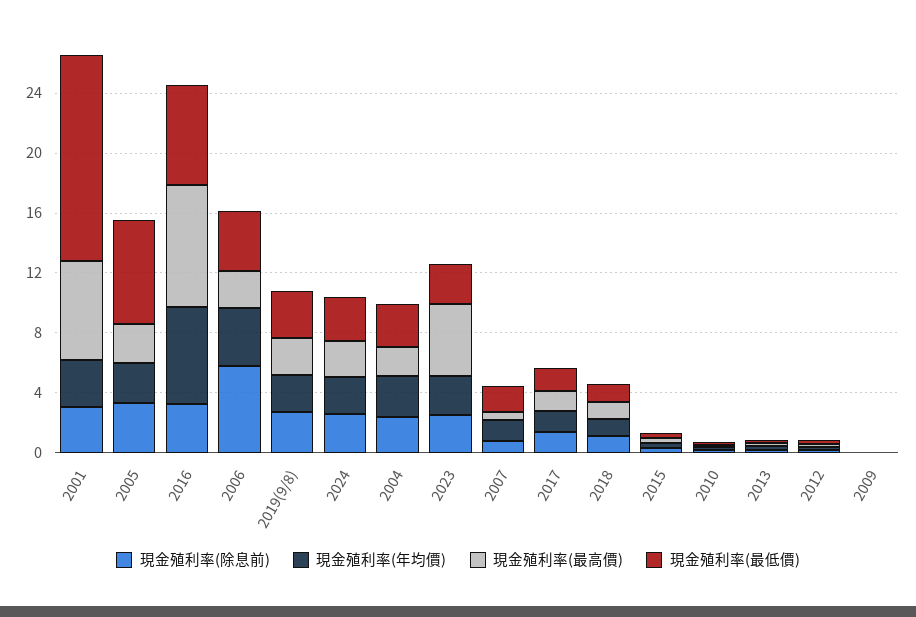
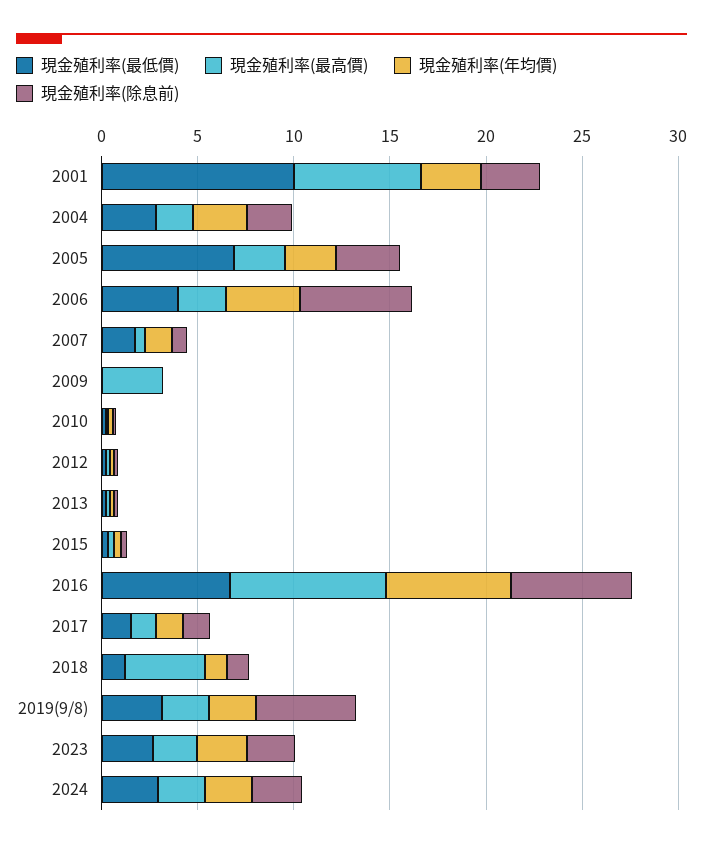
  {
    "現金殖利率(除息前)": {
      "2001": 3,
      "2005": 3,
-     "2016": 3,
+     "2016": 6,
      "2006": 6,
-     "2019(9/8)": 3,
+     "2019(9/8)": 5,
      "2024": 3,
      "2004": 2,
      "2023": 3,
      "2007": 1,
      "2017": 1,
      "2018": 1,
      "2015": 0,
      "2010": 0,
      "2013": 0,
      "2012": 0,
      "2009": 0
    },
    "現金殖利率(年均價)": {
      "2001": 3,
      "2005": 3,
      "2016": 7,
      "2006": 4,
      "2019(9/8)": 2,
      "2024": 2,
      "2004": 3,
      "2023": 3,
      "2007": 1,
      "2017": 1,
      "2018": 1,
      "2015": 0,
      "2010": 0,
      "2013": 0,
      "2012": 0,
      "2009": 0
    },
    "現金殖利率(最高價)": {
      "2001": 7,
      "2005": 3,
      "2016": 8,
      "2006": 3,
      "2019(9/8)": 2,
      "2024": 2,
      "2004": 2,
-     "2023": 5,
+     "2023": 2,
      "2007": 0,
      "2017": 1,
-     "2018": 1,
+     "2018": 4,
      "2015": 0,
      "2010": 0,
      "2013": 0,
      "2012": 0,
-     "2009": 0
+     "2009": 3
    },
    "現金殖利率(最低價)": {
-     "2001": 14,
+     "2001": 10,
      "2005": 7,
      "2016": 7,
      "2006": 4,
      "2019(9/8)": 3,
      "2024": 3,
      "2004": 3,
      "2023": 3,
      "2007": 2,
      "2017": 2,
      "2018": 1,
      "2015": 0,
      "2010": 0,
      "2013": 0,
      "2012": 0,
      "2009": 0
    }
  }

